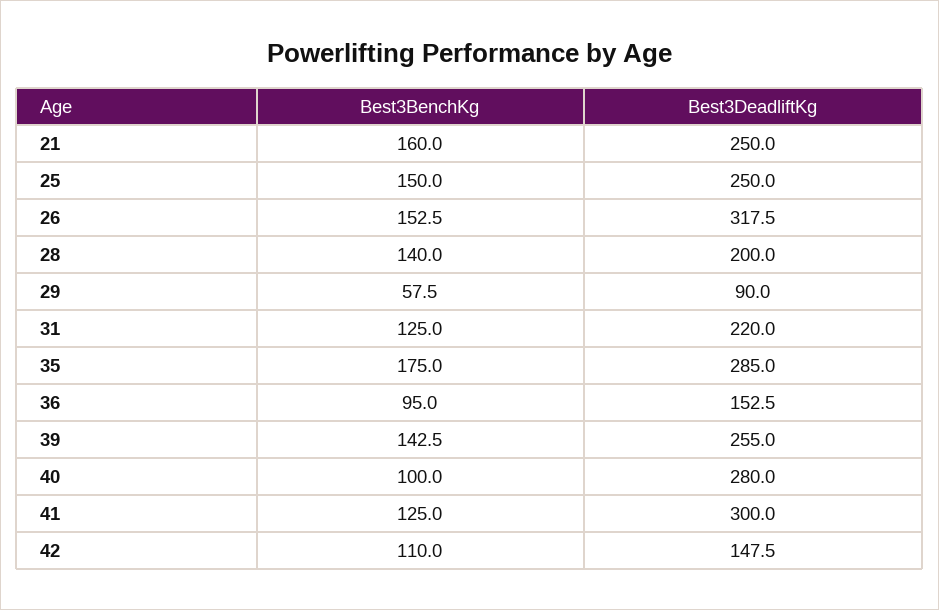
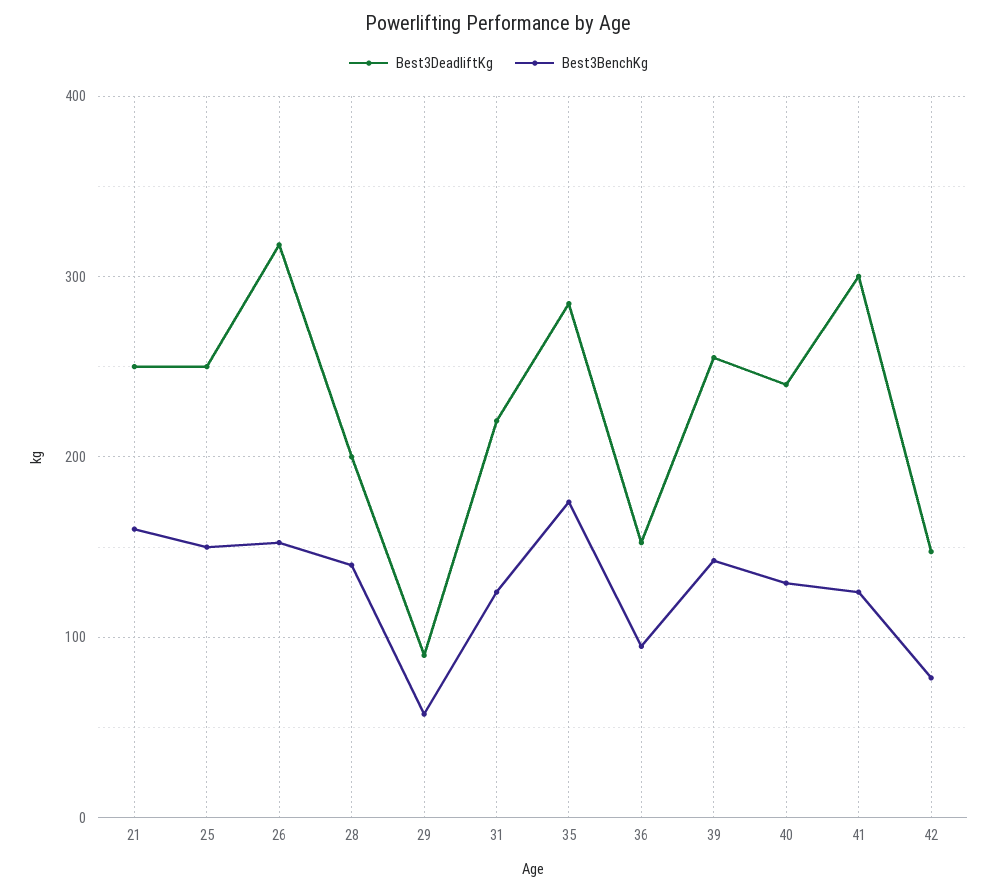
  {
    "Best3BenchKg": {
      "21": 160,
      "25": 150,
      "26": 152.5,
      "28": 140,
      "29": 57.5,
      "31": 125,
      "35": 175,
      "36": 95,
      "39": 142.5,
-     "40": 100,
+     "40": 130,
      "41": 125,
-     "42": 110
+     "42": 80
    },
    "Best3DeadliftKg": {
      "21": 250,
      "25": 250,
      "26": 317.5,
      "28": 200,
      "29": 90,
      "31": 220,
      "35": 285,
      "36": 152.5,
      "39": 255,
-     "40": 280,
+     "40": 240,
      "41": 300,
      "42": 147.5
    }
  }

